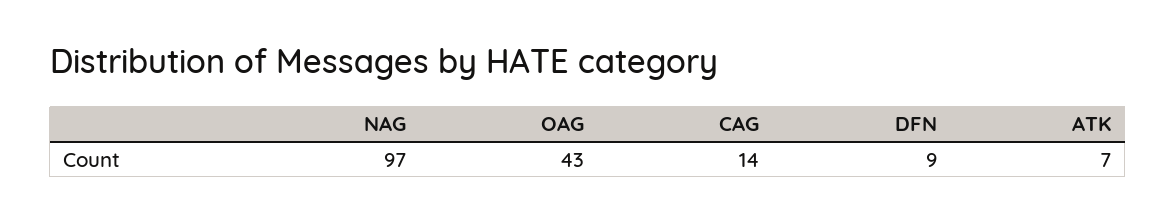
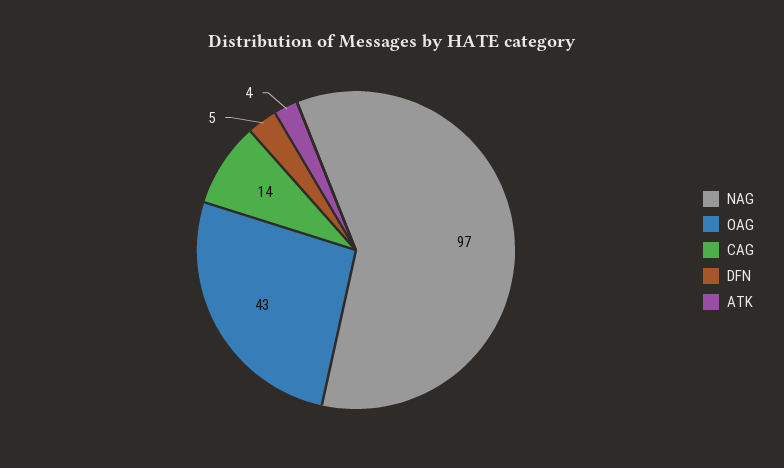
  {
    "NAG": 97,
    "OAG": 43,
    "CAG": 14,
-   "DFN": 9,
+   "DFN": 5,
-   "ATK": 7
+   "ATK": 4
  }

